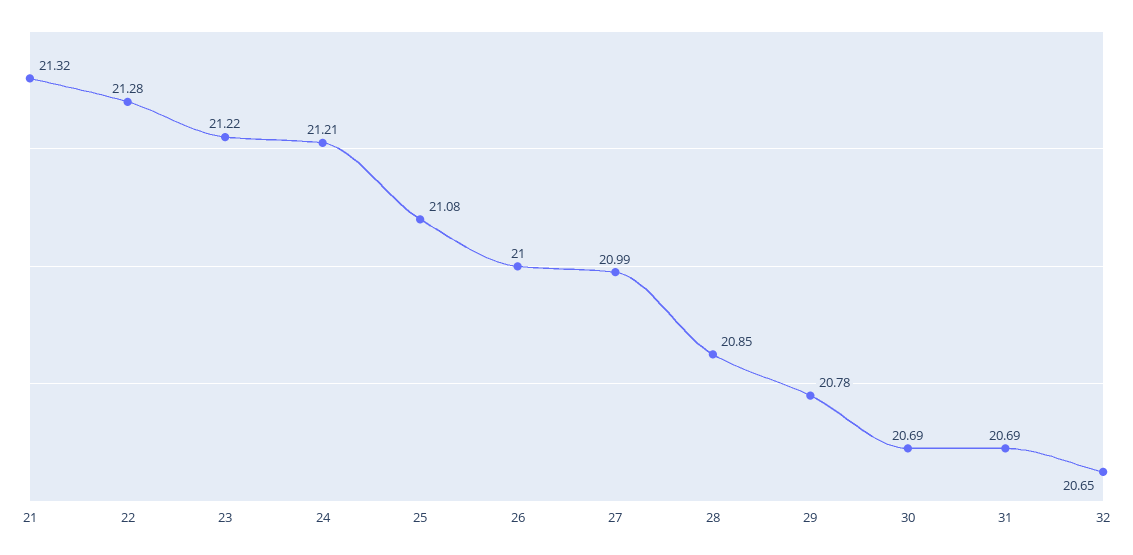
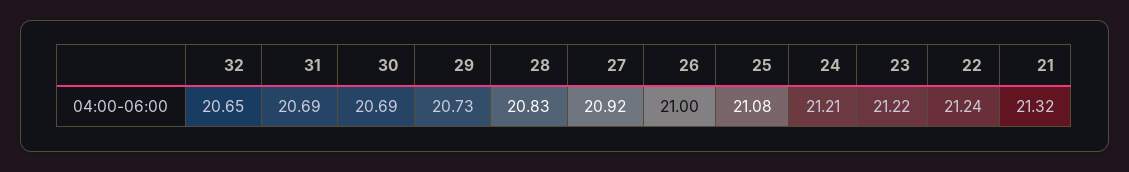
  {
    "21": 21.32,
-   "22": 21.28,
+   "22": 21.24,
    "23": 21.22,
    "24": 21.21,
    "25": 21.08,
    "26": 21,
-   "27": 20.99,
+   "27": 20.92,
-   "28": 20.85,
+   "28": 20.83,
-   "29": 20.78,
+   "29": 20.73,
    "30": 20.69,
    "31": 20.69,
    "32": 20.65
  }

